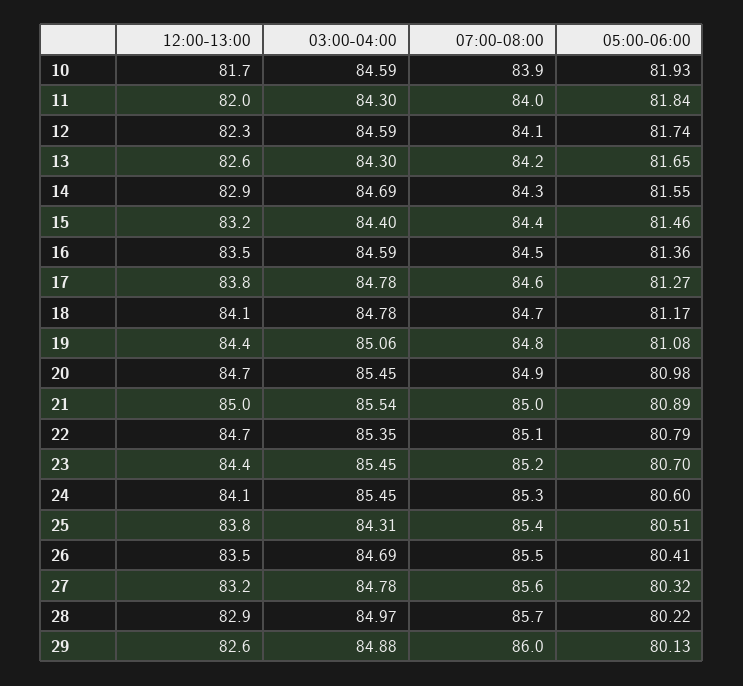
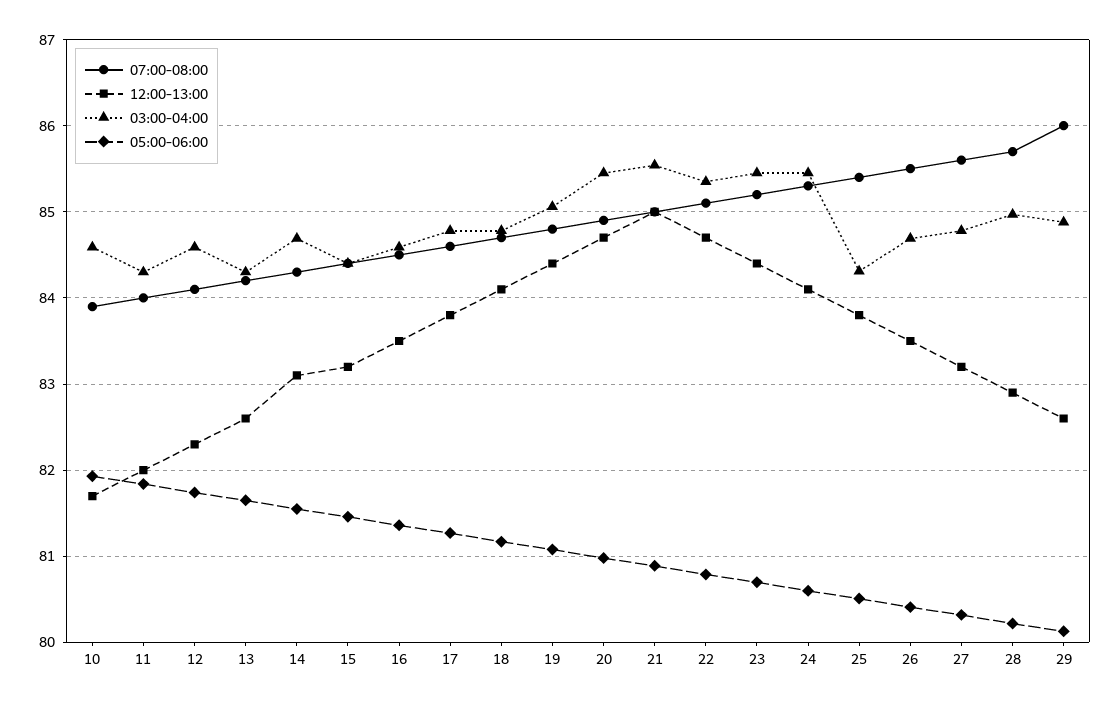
  {
    "12:00-13:00": {
      "10": 81.7,
      "11": 82,
      "12": 82.3,
      "13": 82.6,
-     "14": 82.9,
+     "14": 83.1,
      "15": 83.2,
      "16": 83.5,
      "17": 83.8,
      "18": 84.1,
      "19": 84.4,
      "20": 84.7,
      "21": 85,
      "22": 84.7,
      "23": 84.4,
      "24": 84.1,
      "25": 83.8,
      "26": 83.5,
      "27": 83.2,
      "28": 82.9,
      "29": 82.6
    },
    "03:00-04:00": {
      "10": 84.59,
      "11": 84.3,
      "12": 84.59,
      "13": 84.3,
      "14": 84.69,
      "15": 84.4,
      "16": 84.59,
      "17": 84.78,
      "18": 84.78,
      "19": 85.06,
      "20": 85.45,
      "21": 85.54,
      "22": 85.35,
      "23": 85.45,
      "24": 85.45,
      "25": 84.31,
      "26": 84.69,
      "27": 84.78,
      "28": 84.97,
      "29": 84.88
    },
    "07:00-08:00": {
      "10": 83.9,
      "11": 84,
      "12": 84.1,
      "13": 84.2,
      "14": 84.3,
      "15": 84.4,
      "16": 84.5,
      "17": 84.6,
      "18": 84.7,
      "19": 84.8,
      "20": 84.9,
      "21": 85,
      "22": 85.1,
      "23": 85.2,
      "24": 85.3,
      "25": 85.4,
      "26": 85.5,
      "27": 85.6,
      "28": 85.7,
      "29": 86
    },
    "05:00-06:00": {
      "10": 81.93,
      "11": 81.84,
      "12": 81.74,
      "13": 81.65,
      "14": 81.55,
      "15": 81.46,
      "16": 81.36,
      "17": 81.27,
      "18": 81.17,
      "19": 81.08,
      "20": 80.98,
      "21": 80.89,
      "22": 80.79,
      "23": 80.7,
      "24": 80.6,
      "25": 80.51,
      "26": 80.41,
      "27": 80.32,
      "28": 80.22,
      "29": 80.13
    }
  }

